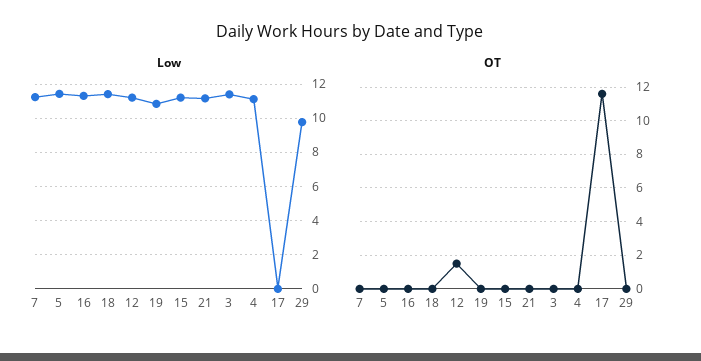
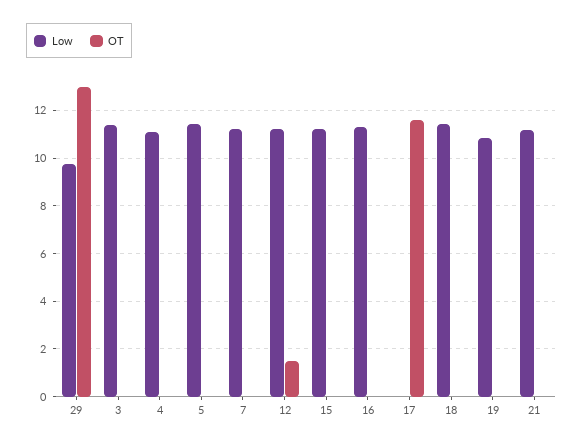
  {
    "Low": {
      "7": 11,
      "5": 11.5,
      "16": 11.5,
      "18": 11.5,
      "12": 11,
      "19": 11,
      "15": 11,
      "21": 11,
      "3": 11.5,
      "4": 11,
      "17": 0,
      "29": 10
    },
    "OT": {
      "7": 0,
      "5": 0,
      "16": 0,
      "18": 0,
      "12": 1.5,
      "19": 0,
      "15": 0,
      "21": 0,
      "3": 0,
      "4": 0,
      "17": 11.5,
-     "29": 0
+     "29": 13
    }
  }

